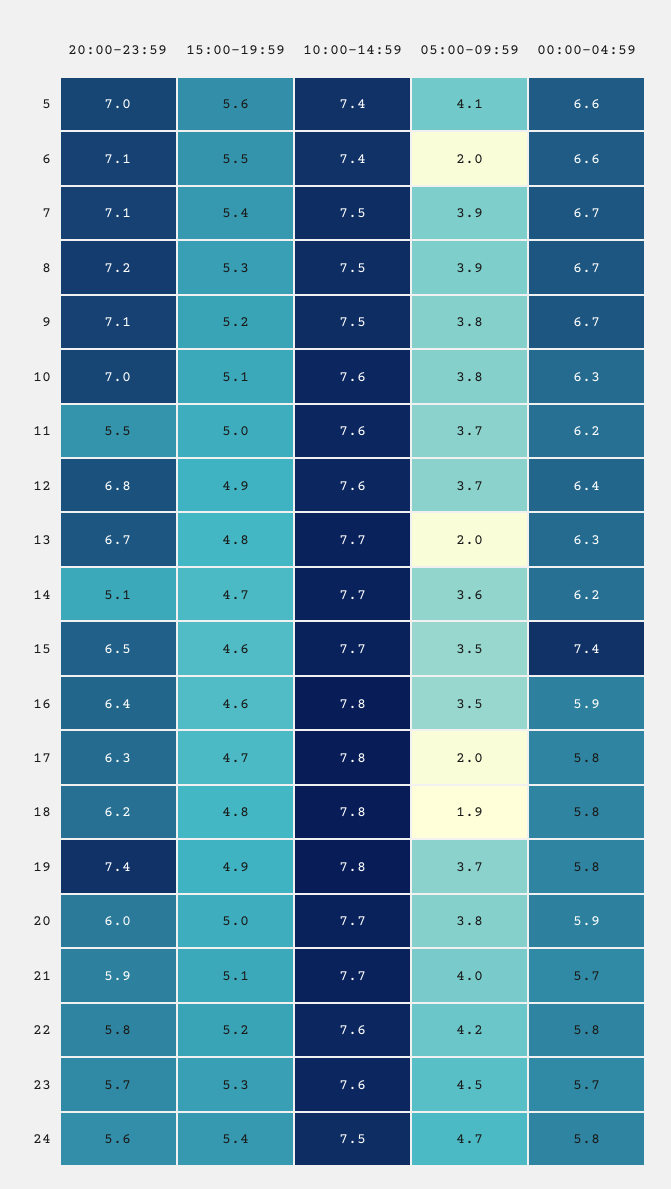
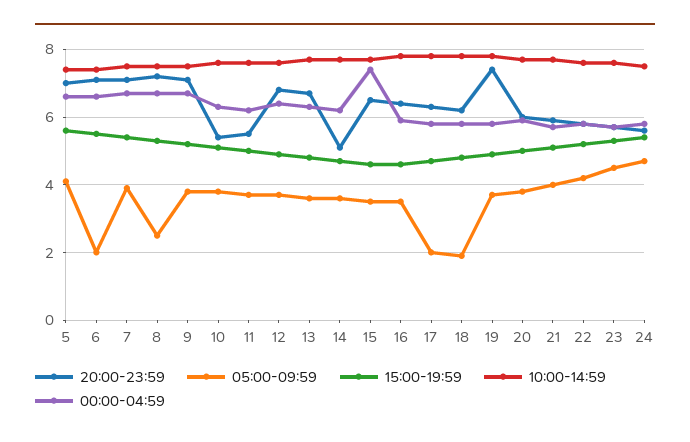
  {
    "20:00-23:59": {
      "5": 7,
      "6": 7.1,
      "7": 7.1,
      "8": 7.2,
      "9": 7.1,
-     "10": 7,
+     "10": 5.5,
      "11": 5.5,
      "12": 6.8,
      "13": 6.7,
      "14": 5.1,
      "15": 6.5,
      "16": 6.4,
      "17": 6.3,
      "18": 6.2,
      "19": 7.4,
      "20": 6,
      "21": 5.9,
      "22": 5.8,
      "23": 5.7,
      "24": 5.6
    },
    "15:00-19:59": {
      "5": 5.6,
      "6": 5.5,
      "7": 5.4,
      "8": 5.3,
      "9": 5.2,
      "10": 5.1,
      "11": 5,
      "12": 4.9,
      "13": 4.8,
      "14": 4.7,
      "15": 4.6,
      "16": 4.6,
      "17": 4.7,
      "18": 4.8,
      "19": 4.9,
      "20": 5,
      "21": 5.1,
      "22": 5.2,
      "23": 5.3,
      "24": 5.4
    },
    "10:00-14:59": {
      "5": 7.4,
      "6": 7.4,
      "7": 7.5,
      "8": 7.5,
      "9": 7.5,
      "10": 7.6,
      "11": 7.6,
      "12": 7.6,
      "13": 7.7,
      "14": 7.7,
      "15": 7.7,
      "16": 7.8,
      "17": 7.8,
      "18": 7.8,
      "19": 7.8,
      "20": 7.7,
      "21": 7.7,
      "22": 7.6,
      "23": 7.6,
      "24": 7.5
    },
    "05:00-09:59": {
      "5": 4.1,
      "6": 2,
      "7": 3.9,
-     "8": 3.9,
+     "8": 2.5,
      "9": 3.8,
      "10": 3.8,
      "11": 3.7,
      "12": 3.7,
-     "13": 2,
+     "13": 3.5,
      "14": 3.6,
      "15": 3.5,
      "16": 3.5,
      "17": 2,
      "18": 1.9,
      "19": 3.7,
      "20": 3.8,
      "21": 4,
      "22": 4.2,
      "23": 4.5,
      "24": 4.7
    },
    "00:00-04:59": {
      "5": 6.6,
      "6": 6.6,
      "7": 6.7,
      "8": 6.7,
      "9": 6.7,
      "10": 6.3,
      "11": 6.2,
      "12": 6.4,
      "13": 6.3,
      "14": 6.2,
      "15": 7.4,
      "16": 5.9,
      "17": 5.8,
      "18": 5.8,
      "19": 5.8,
      "20": 5.9,
      "21": 5.7,
      "22": 5.8,
      "23": 5.7,
      "24": 5.8
    }
  }

